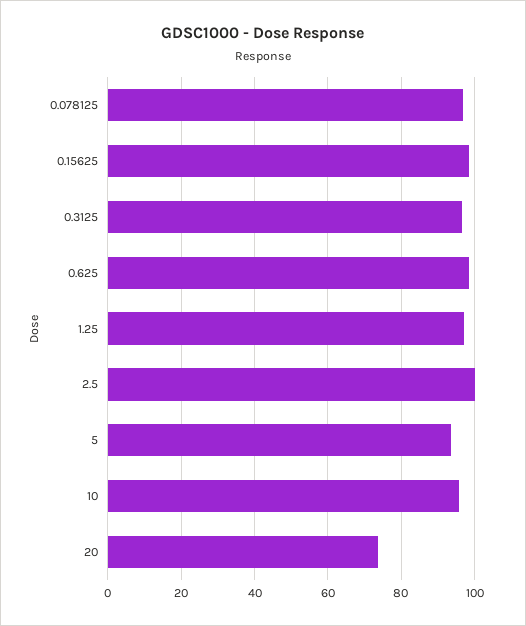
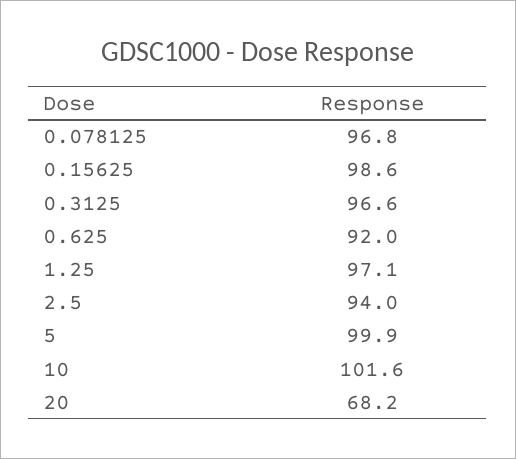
  {
    "0.078125": 96.8,
    "0.15625": 98.6,
    "0.3125": 96.6,
-   "0.625": 98,
+   "0.625": 92,
    "1.25": 97.1,
-   "2.5": 100,
+   "2.5": 94,
-   "5": 94,
+   "5": 99.9,
-   "10": 96,
+   "10": 101.6,
-   "20": 74
+   "20": 68.2
  }

